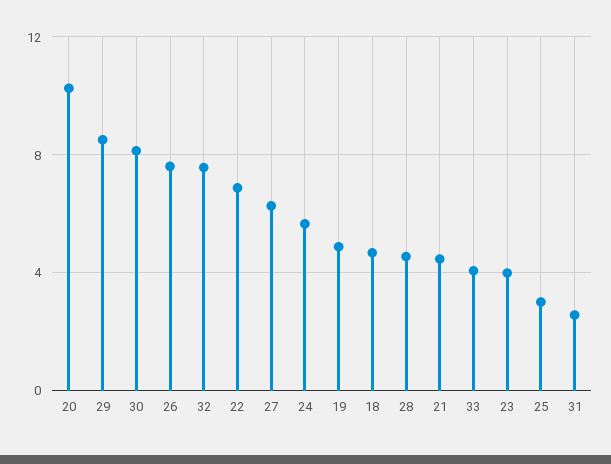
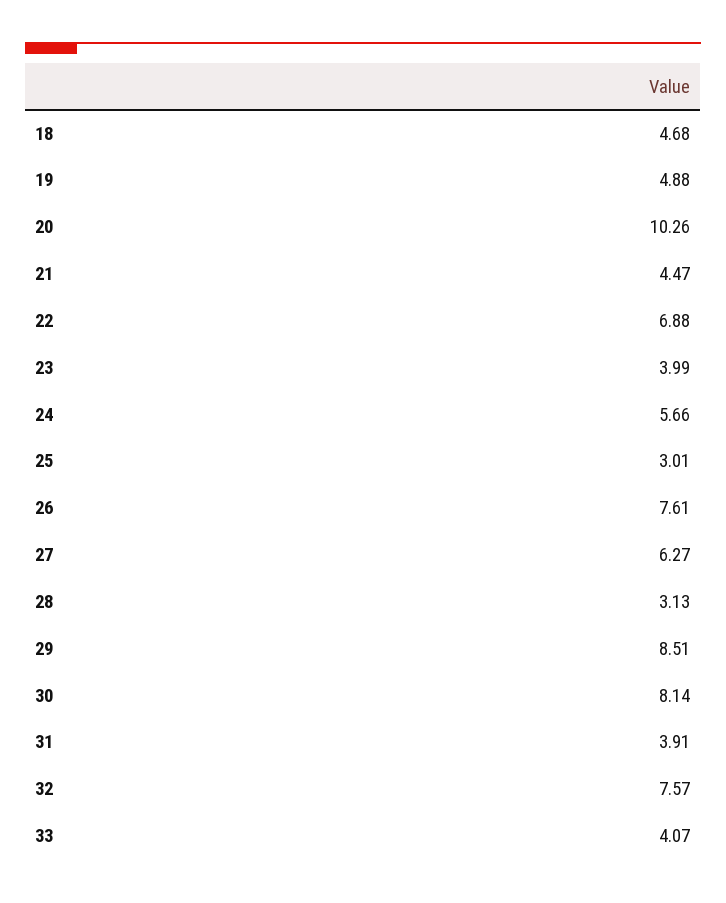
  {
    "20": 10.26,
    "29": 8.51,
    "30": 8.14,
    "26": 7.61,
    "32": 7.57,
    "22": 6.88,
    "27": 6.27,
    "24": 5.66,
    "19": 4.88,
    "18": 4.68,
-   "28": 4.5,
+   "28": 3.13,
    "21": 4.47,
    "33": 4.07,
    "23": 3.99,
    "25": 3.01,
-   "31": 2.5
+   "31": 3.91
  }

